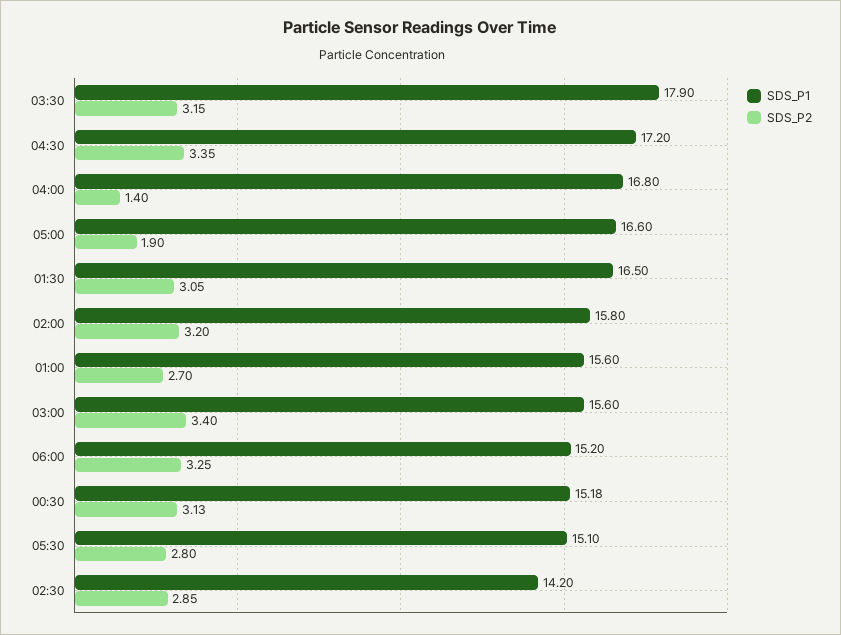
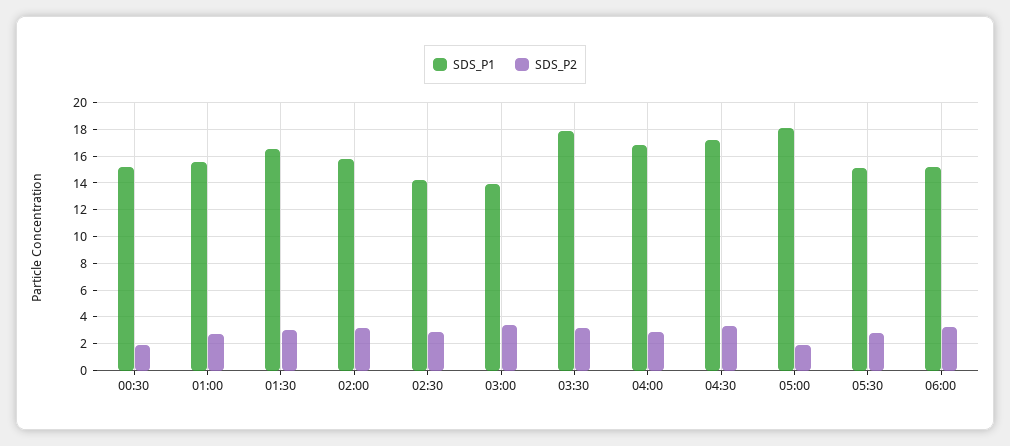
  {
    "SDS_P1": {
      "03:30": 17.9,
      "04:30": 17.2,
      "04:00": 16.8,
-     "05:00": 16.6,
+     "05:00": 18,
      "01:30": 16.5,
      "02:00": 15.8,
      "01:00": 15.6,
-     "03:00": 15.6,
+     "03:00": 14,
      "06:00": 15.2,
      "00:30": 15.18,
      "05:30": 15.1,
      "02:30": 14.2
    },
    "SDS_P2": {
      "03:30": 3.15,
      "04:30": 3.35,
-     "04:00": 1.4,
+     "04:00": 3,
      "05:00": 1.9,
      "01:30": 3.05,
      "02:00": 3.2,
      "01:00": 2.7,
      "03:00": 3.4,
      "06:00": 3.25,
-     "00:30": 3.13,
+     "00:30": 2,
      "05:30": 2.8,
      "02:30": 2.85
    }
  }

